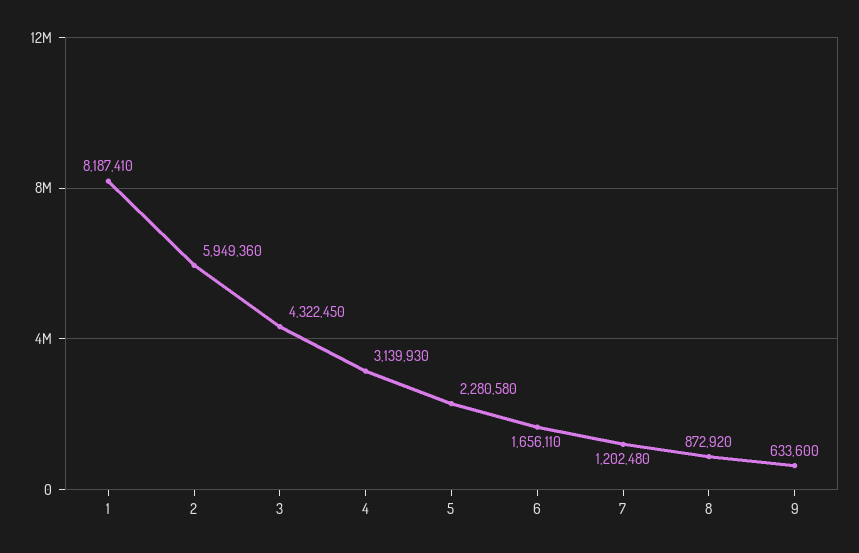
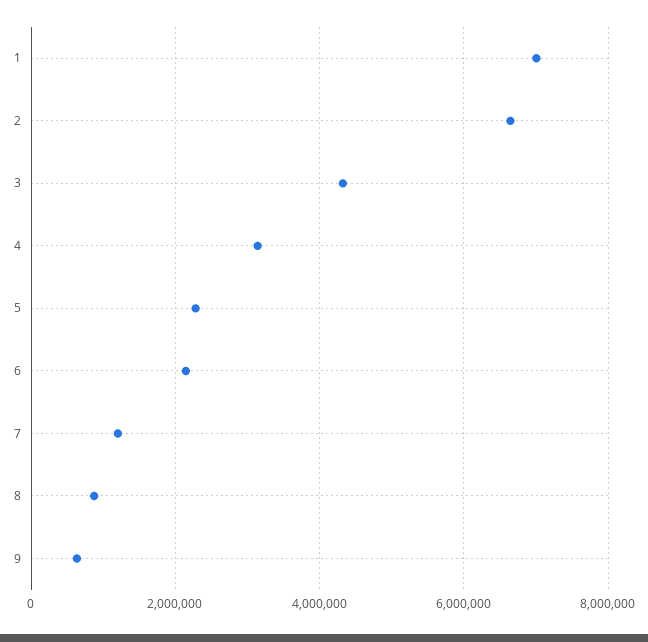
  {
-   "1": 8187410,
+   "1": 7000000,
-   "2": 5949360,
+   "2": 6600000,
    "3": 4322450,
    "4": 3139930,
    "5": 2280580,
-   "6": 1656110,
+   "6": 2200000,
    "7": 1202480,
    "8": 872920,
    "9": 633600
  }

